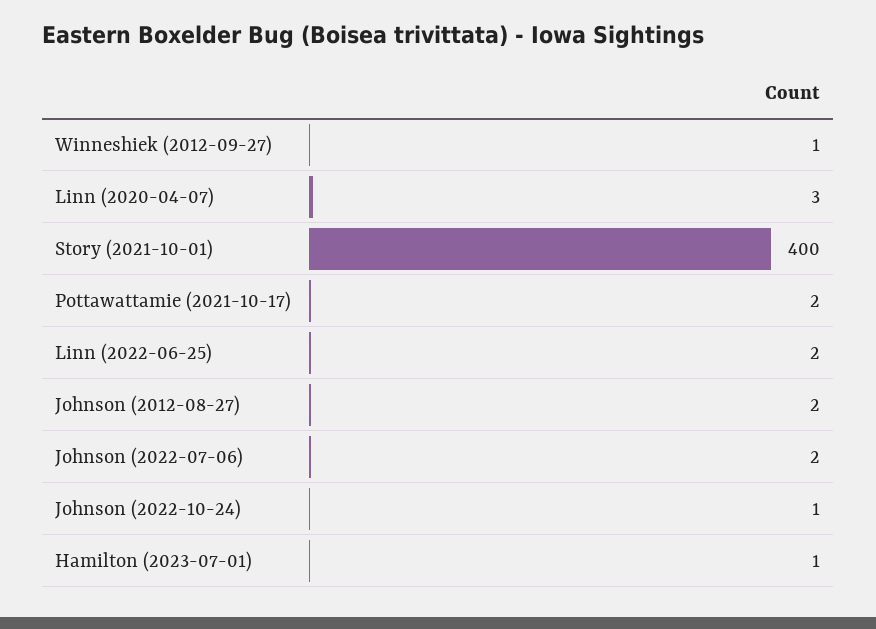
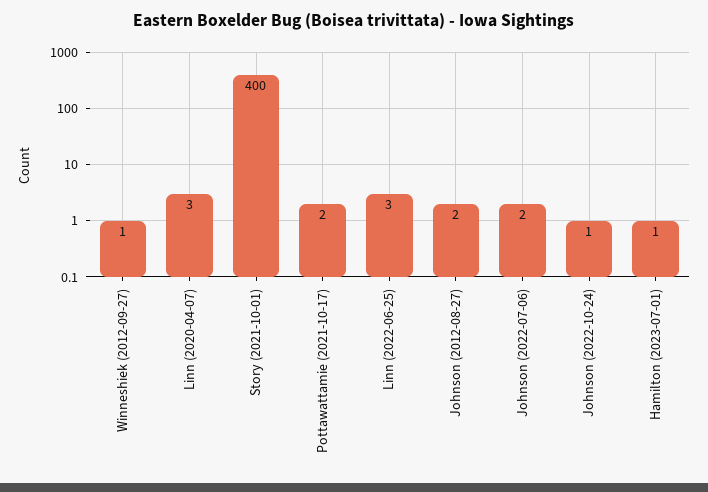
  {
    "Winneshiek (2012-09-27)": 1,
    "Linn (2020-04-07)": 3,
    "Story (2021-10-01)": 400,
    "Pottawattamie (2021-10-17)": 2,
-   "Linn (2022-06-25)": 2,
+   "Linn (2022-06-25)": 3,
    "Johnson (2012-08-27)": 2,
    "Johnson (2022-07-06)": 2,
    "Johnson (2022-10-24)": 1,
    "Hamilton (2023-07-01)": 1
  }

